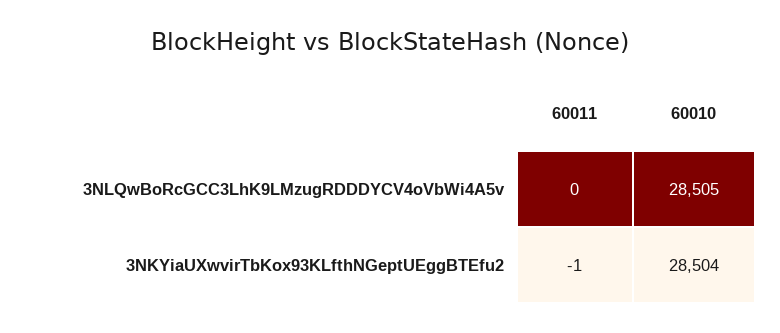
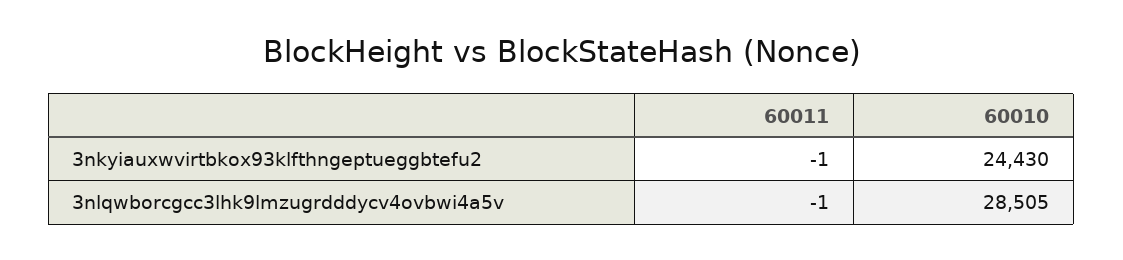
  {
    "60011": {
-     "3NLQwBoRcGCC3LhK9LMzugRDDDYCV4oVbWi4A5v": 0,
+     "3NLQwBoRcGCC3LhK9LMzugRDDDYCV4oVbWi4A5v": -1,
      "3NKYiaUXwvirTbKox93KLfthNGeptUEggBTEfu2": -1
    },
    "60010": {
      "3NLQwBoRcGCC3LhK9LMzugRDDDYCV4oVbWi4A5v": 28505,
-     "3NKYiaUXwvirTbKox93KLfthNGeptUEggBTEfu2": 28504
+     "3NKYiaUXwvirTbKox93KLfthNGeptUEggBTEfu2": 24430
    }
  }

